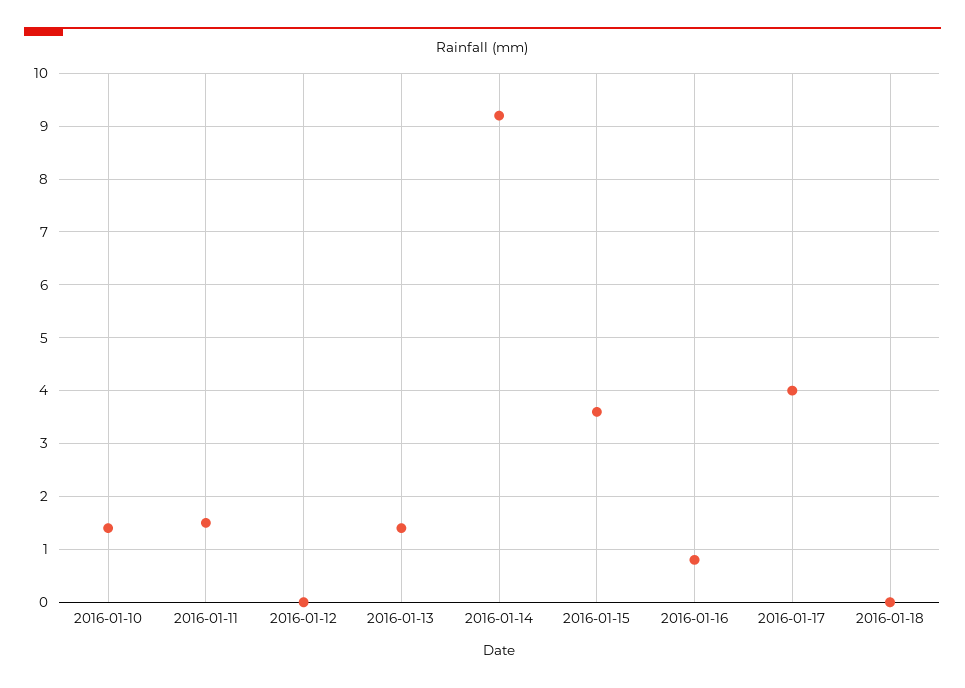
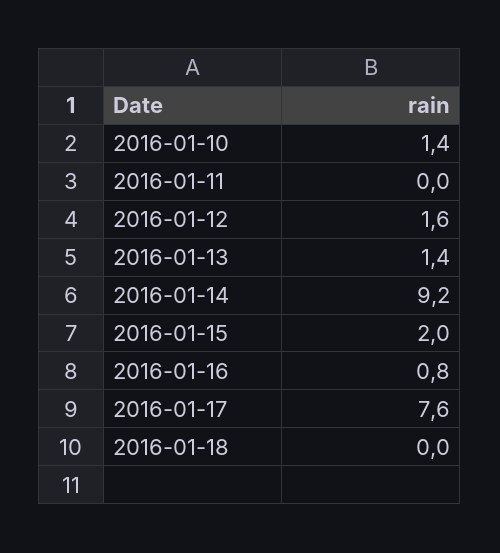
  {
    "2016-01-10": 1.4,
-   "2016-01-11": 1.5,
+   "2016-01-11": 0,
-   "2016-01-12": 0,
+   "2016-01-12": 1.6,
    "2016-01-13": 1.4,
    "2016-01-14": 9.2,
-   "2016-01-15": 3.5,
+   "2016-01-15": 2,
    "2016-01-16": 0.8,
-   "2016-01-17": 4,
+   "2016-01-17": 7.6,
    "2016-01-18": 0
  }

